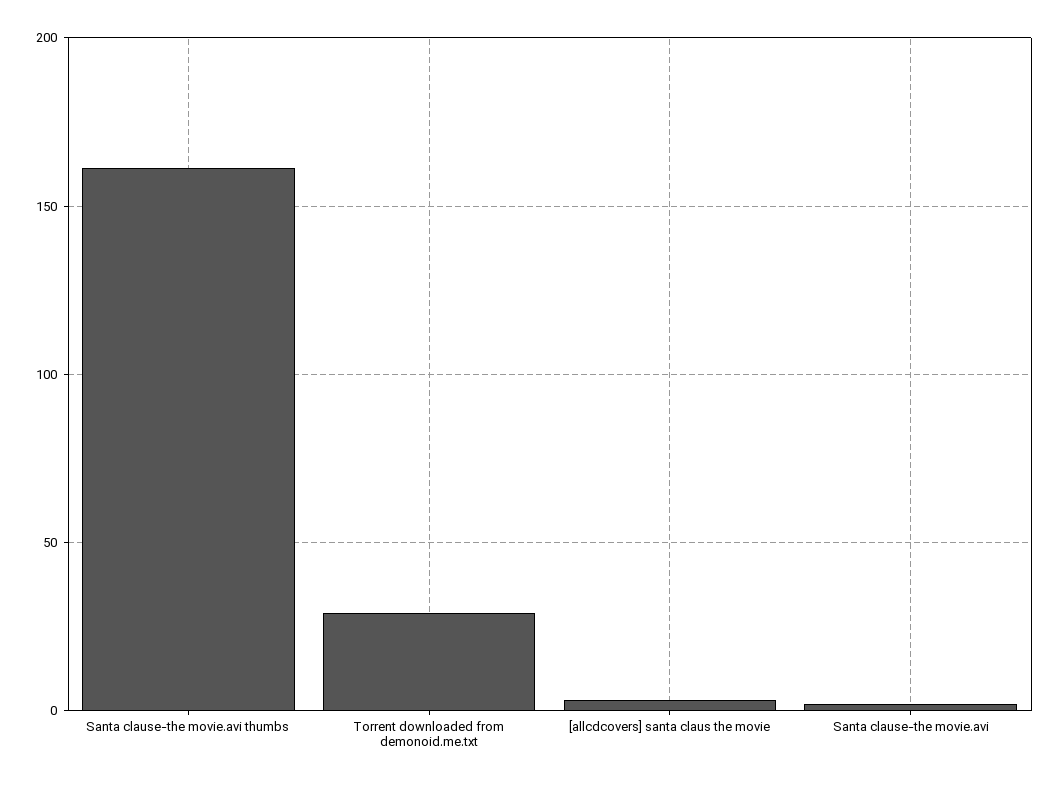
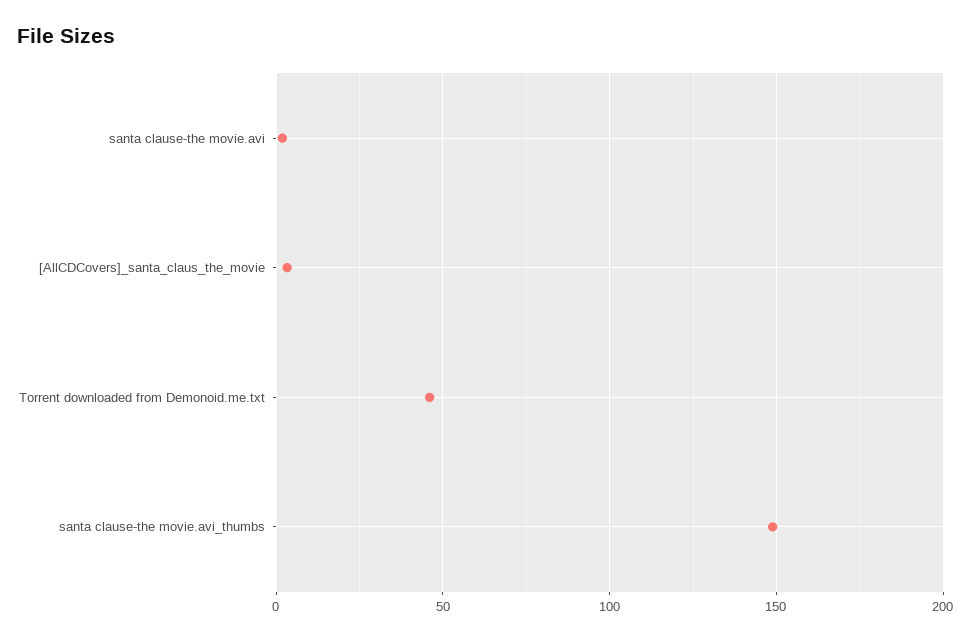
  {
-   "Santa clause-the movie.avi thumbs": 160,
+   "Santa clause-the movie.avi thumbs": 150,
-   "Torrent downloaded from demonoid.me.txt": 30,
+   "Torrent downloaded from demonoid.me.txt": 45,
    "[allcdcovers] santa claus the movie": 5,
    "Santa clause-the movie.avi": 0
  }

